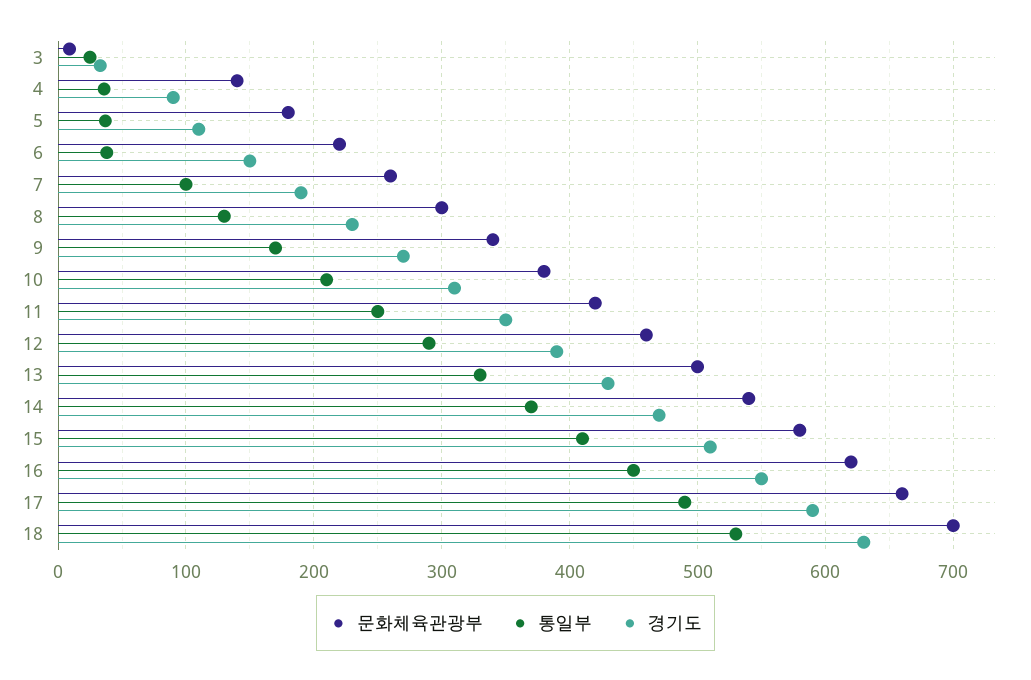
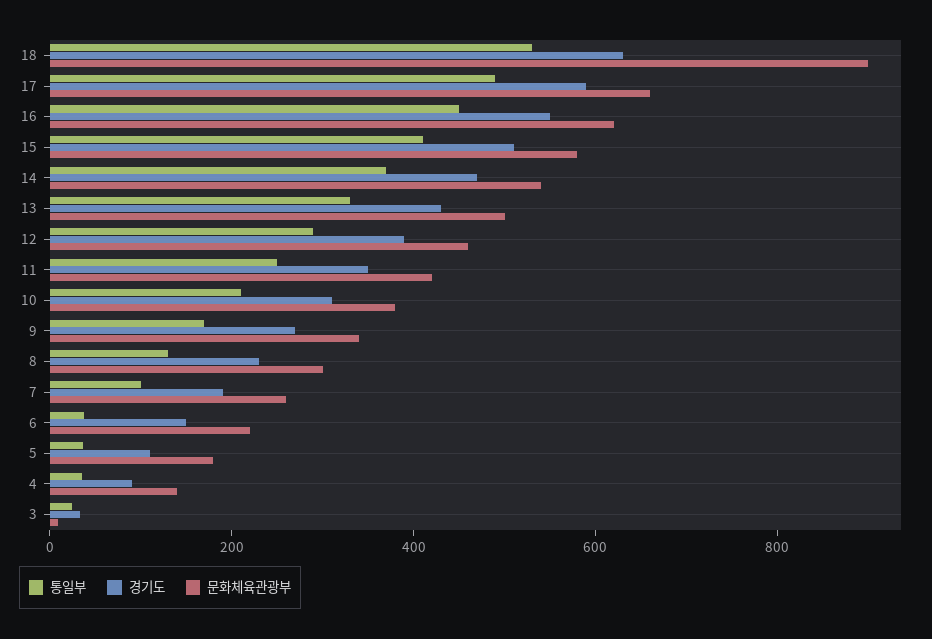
  {
    "문화체육관광부": {
      "3": 10,
      "4": 140,
      "5": 180,
      "6": 220,
      "7": 260,
      "8": 300,
      "9": 340,
      "10": 380,
      "11": 420,
      "12": 460,
      "13": 500,
      "14": 540,
      "15": 580,
      "16": 620,
      "17": 660,
-     "18": 700
+     "18": 900
    },
    "통일부": {
      "3": 30,
      "4": 40,
      "5": 40,
      "6": 40,
      "7": 100,
      "8": 130,
      "9": 170,
      "10": 210,
      "11": 250,
      "12": 290,
      "13": 330,
      "14": 370,
      "15": 410,
      "16": 450,
      "17": 490,
      "18": 530
    },
    "경기도": {
      "3": 30,
      "4": 90,
      "5": 110,
      "6": 150,
      "7": 190,
      "8": 230,
      "9": 270,
      "10": 310,
      "11": 350,
      "12": 390,
      "13": 430,
      "14": 470,
      "15": 510,
      "16": 550,
      "17": 590,
      "18": 630
    }
  }

